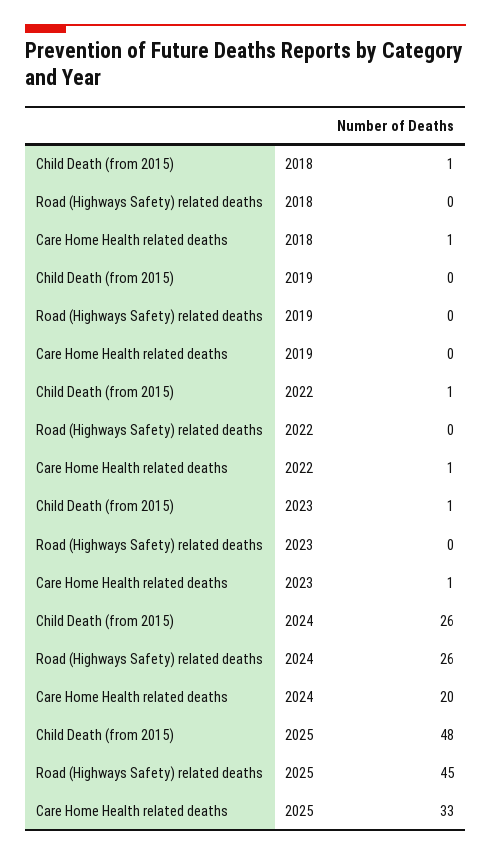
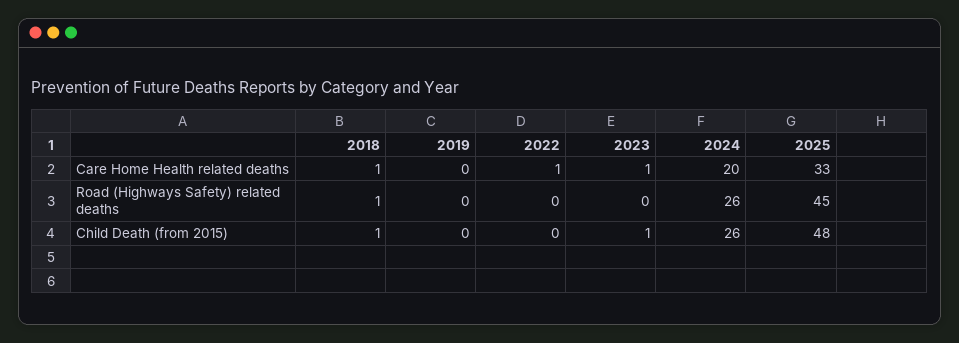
  {
    "Child Death (from 2015)": {
      "2018": 1,
      "2019": 0,
-     "2022": 1,
+     "2022": 0,
      "2023": 1,
      "2024": 26,
      "2025": 48
    },
    "Road (Highways Safety) related deaths": {
-     "2018": 0,
+     "2018": 1,
      "2019": 0,
      "2022": 0,
      "2023": 0,
      "2024": 26,
      "2025": 45
    },
    "Care Home Health related deaths": {
      "2018": 1,
      "2019": 0,
      "2022": 1,
      "2023": 1,
      "2024": 20,
      "2025": 33
    }
  }

